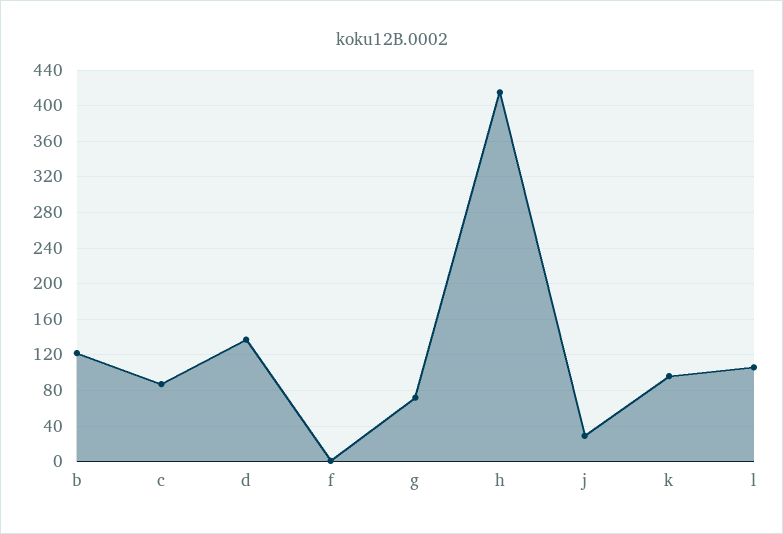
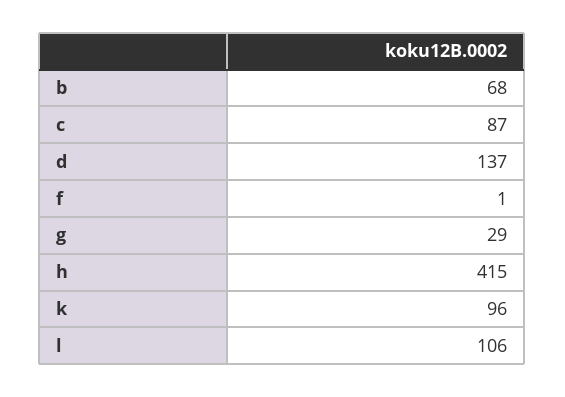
  {
-   "b": 120,
+   "b": 68,
    "c": 87,
    "d": 137,
    "f": 1,
-   "g": 70,
+   "g": 29,
    "h": 415,
-   "j": 30,
    "k": 96,
    "l": 106
  }

